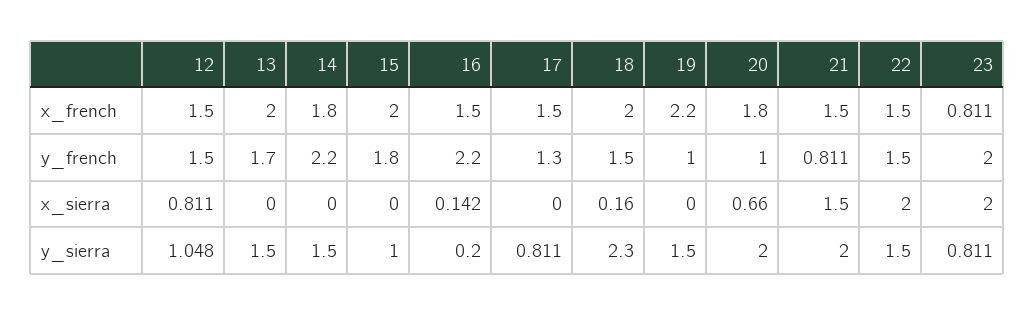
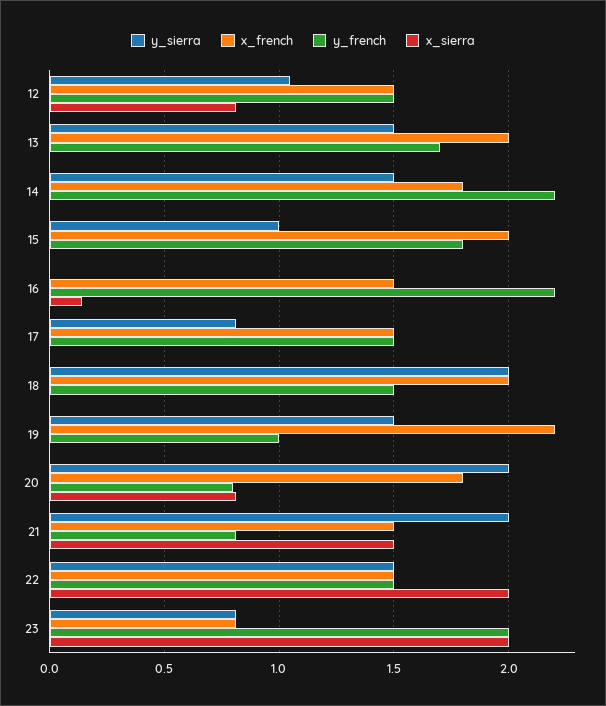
  {
    "x_french": {
      "12": 1.5,
      "13": 2,
      "14": 1.8,
      "15": 2,
      "16": 1.5,
      "17": 1.5,
      "18": 2,
      "19": 2.2,
      "20": 1.8,
      "21": 1.5,
      "22": 1.5,
      "23": 0.811
    },
    "y_french": {
      "12": 1.5,
      "13": 1.7,
      "14": 2.2,
      "15": 1.8,
      "16": 2.2,
-     "17": 1.3,
+     "17": 1.5,
      "18": 1.5,
      "19": 1,
-     "20": 1,
+     "20": 0.8,
      "21": 0.811,
      "22": 1.5,
      "23": 2
    },
    "x_sierra": {
      "12": 0.811,
      "13": 0,
      "14": 0,
      "15": 0,
      "16": 0.142,
      "17": 0,
-     "18": 0.16,
+     "18": 0,
      "19": 0,
-     "20": 0.66,
+     "20": 0.8,
      "21": 1.5,
      "22": 2,
      "23": 2
    },
    "y_sierra": {
      "12": 1.048,
      "13": 1.5,
      "14": 1.5,
      "15": 1,
-     "16": 0.2,
+     "16": 0,
      "17": 0.811,
-     "18": 2.3,
+     "18": 2,
      "19": 1.5,
      "20": 2,
      "21": 2,
      "22": 1.5,
      "23": 0.811
    }
  }

